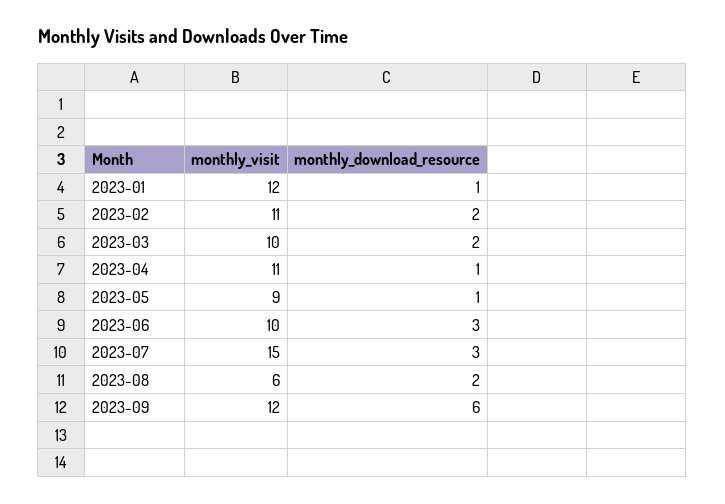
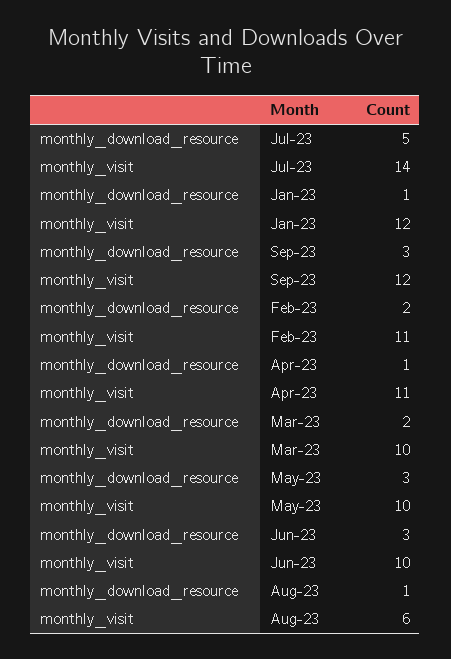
  {
    "monthly_visit": {
      "2023-01": 12,
      "2023-02": 11,
      "2023-03": 10,
      "2023-04": 11,
-     "2023-05": 9,
+     "2023-05": 10,
      "2023-06": 10,
-     "2023-07": 15,
+     "2023-07": 14,
      "2023-08": 6,
      "2023-09": 12
    },
    "monthly_download_resource": {
      "2023-01": 1,
      "2023-02": 2,
      "2023-03": 2,
      "2023-04": 1,
-     "2023-05": 1,
+     "2023-05": 3,
      "2023-06": 3,
-     "2023-07": 3,
+     "2023-07": 5,
-     "2023-08": 2,
+     "2023-08": 1,
-     "2023-09": 6
+     "2023-09": 3
    }
  }

